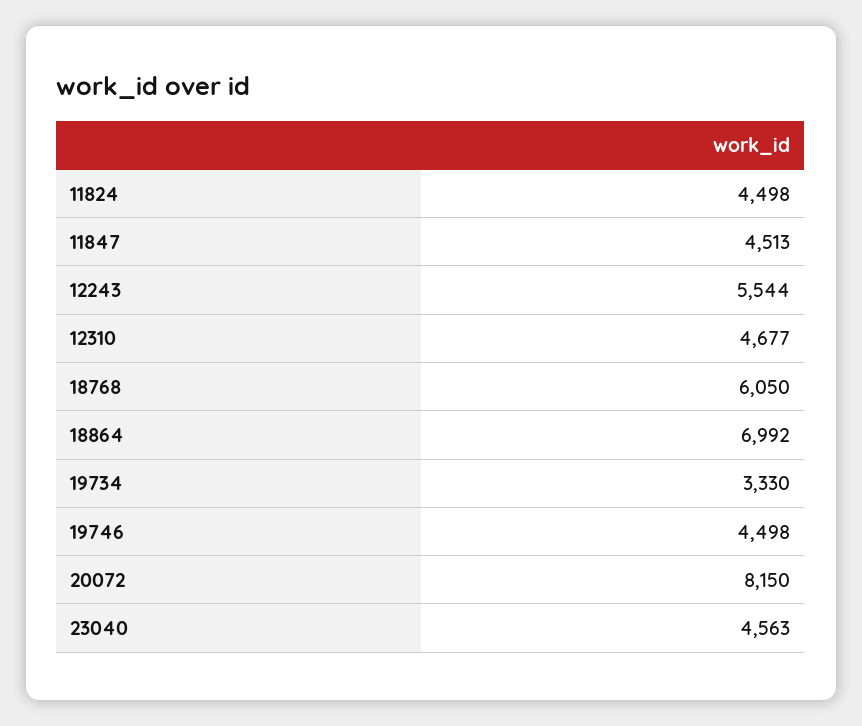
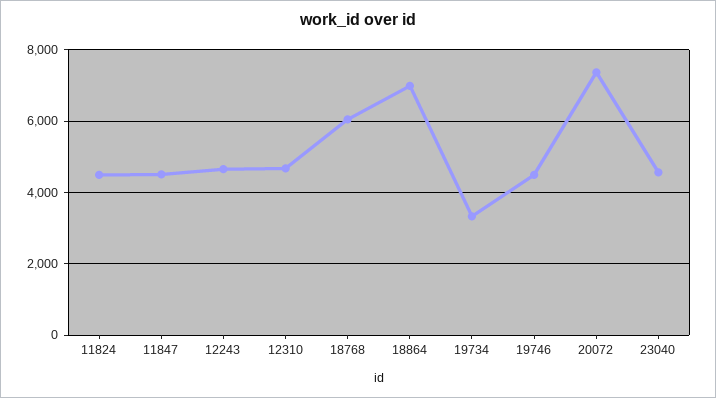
  {
    "11824": 4498,
    "11847": 4513,
-   "12243": 5544,
+   "12243": 4600,
    "12310": 4677,
    "18768": 6050,
    "18864": 6992,
    "19734": 3330,
    "19746": 4498,
-   "20072": 8150,
+   "20072": 7400,
    "23040": 4563
  }

